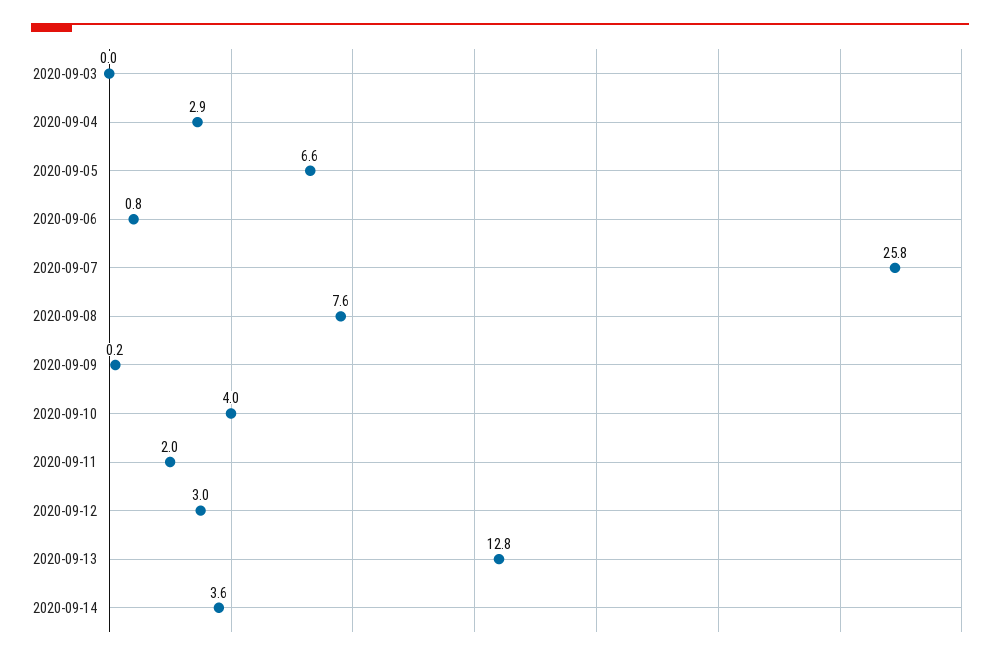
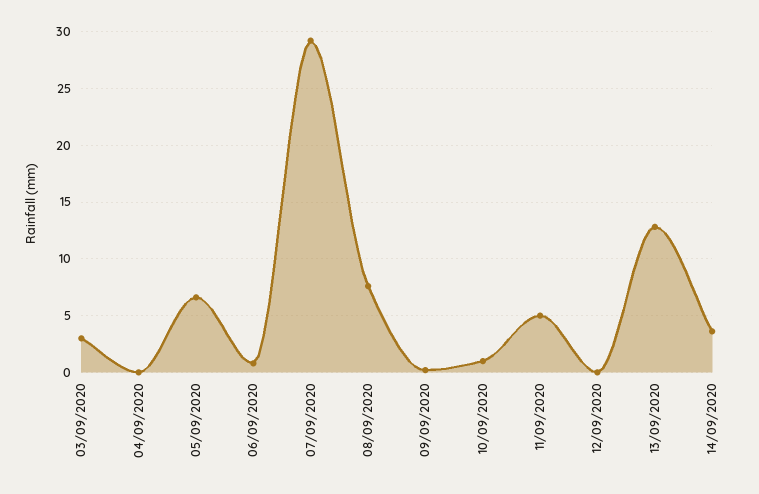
  {
-   "2020-09-03": 0,
+   "2020-09-03": 3,
-   "2020-09-04": 2.9,
+   "2020-09-04": 0,
    "2020-09-05": 6.6,
    "2020-09-06": 0.8,
-   "2020-09-07": 25.8,
+   "2020-09-07": 29,
    "2020-09-08": 7.6,
    "2020-09-09": 0.2,
-   "2020-09-10": 4,
+   "2020-09-10": 1,
-   "2020-09-11": 2,
+   "2020-09-11": 5,
-   "2020-09-12": 3,
+   "2020-09-12": 0,
    "2020-09-13": 12.8,
    "2020-09-14": 3.6
  }

